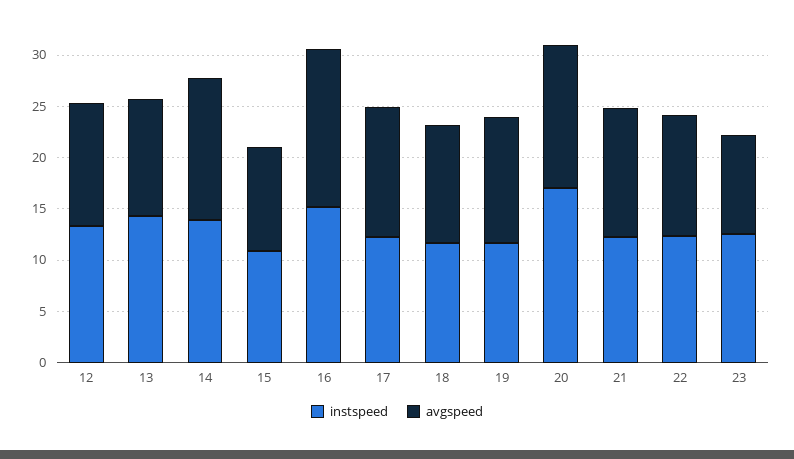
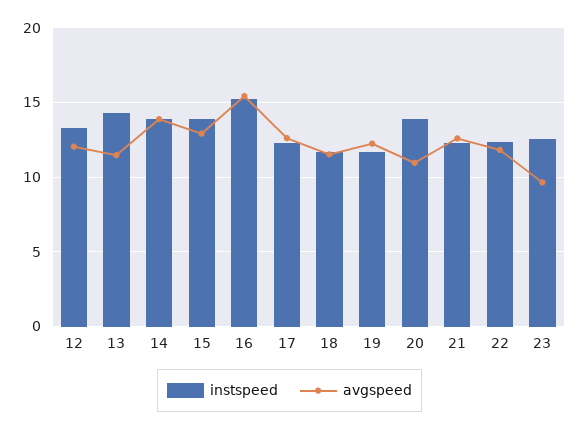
  {
    "instspeed": {
      "12": 13.5,
      "13": 14.5,
      "14": 14,
-     "15": 11,
+     "15": 14,
      "16": 15,
      "17": 12.5,
      "18": 11.5,
      "19": 11.5,
-     "20": 17,
+     "20": 14,
      "21": 12.5,
      "22": 12.5,
      "23": 12.5
    },
    "avgspeed": {
      "12": 12,
      "13": 11.5,
      "14": 14,
-     "15": 10,
+     "15": 13,
      "16": 15.5,
      "17": 12.5,
      "18": 11.5,
      "19": 12.5,
-     "20": 14,
+     "20": 11,
      "21": 12.5,
      "22": 12,
      "23": 9.5
    }
  }

